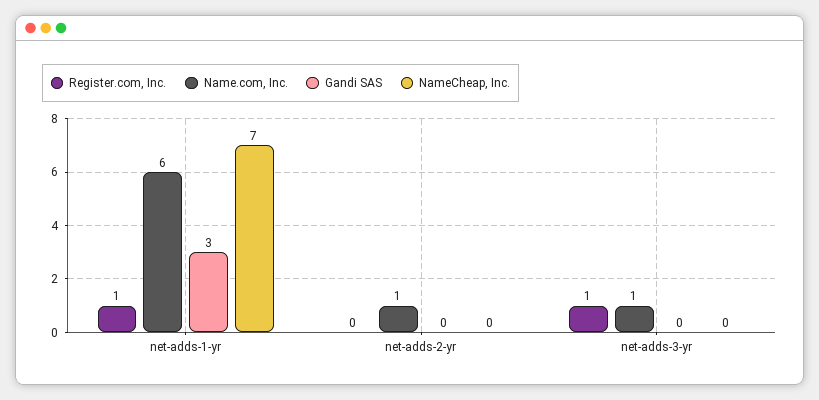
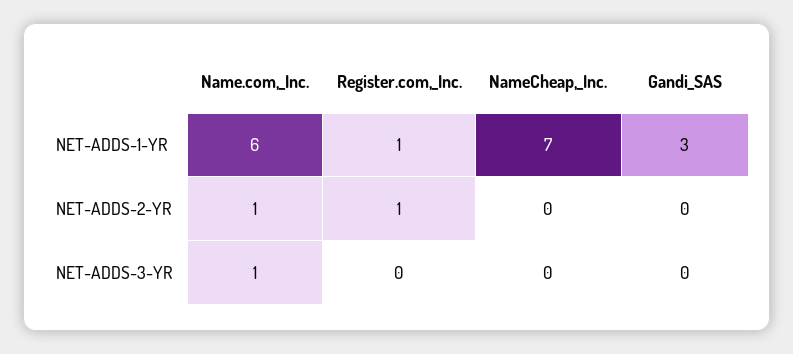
  {
    "Register.com, Inc.": {
      "net-adds-1-yr": 1,
-     "net-adds-2-yr": 0,
+     "net-adds-2-yr": 1,
-     "net-adds-3-yr": 1
+     "net-adds-3-yr": 0
    },
    "Name.com, Inc.": {
      "net-adds-1-yr": 6,
      "net-adds-2-yr": 1,
      "net-adds-3-yr": 1
    },
    "Gandi SAS": {
      "net-adds-1-yr": 3,
      "net-adds-2-yr": 0,
      "net-adds-3-yr": 0
    },
    "NameCheap, Inc.": {
      "net-adds-1-yr": 7,
      "net-adds-2-yr": 0,
      "net-adds-3-yr": 0
    }
  }

